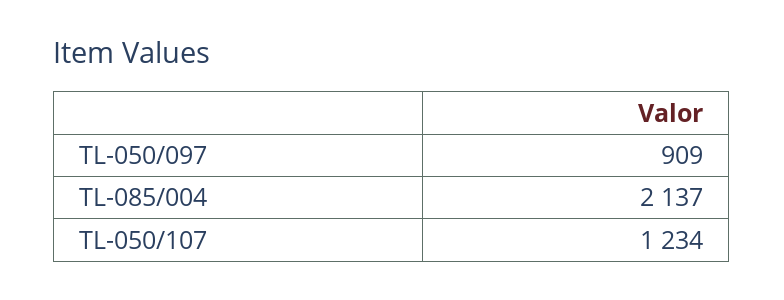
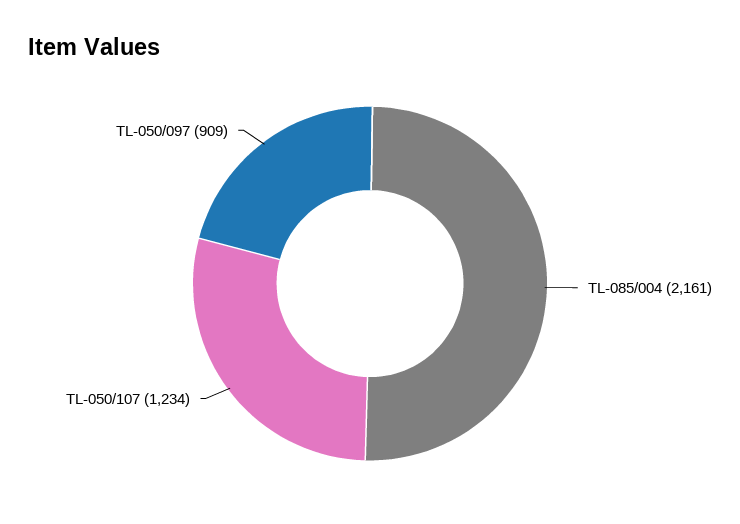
  {
    "TL-050/097": 909,
-   "TL-085/004": 2137,
+   "TL-085/004": 2161,
    "TL-050/107": 1234
  }

